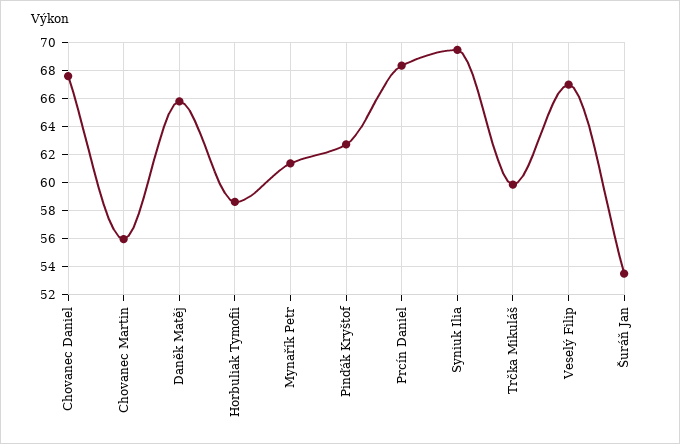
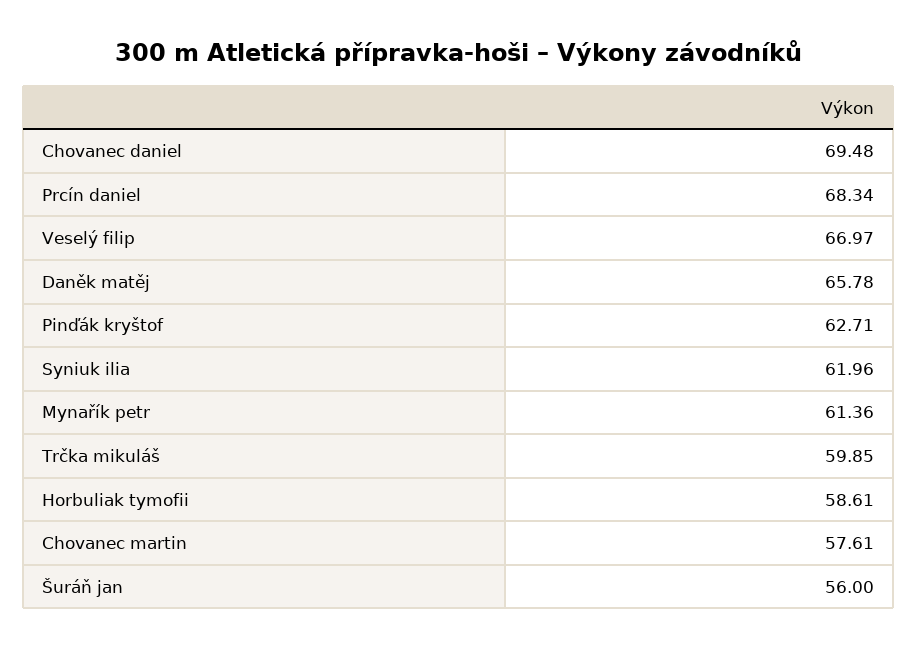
  {
-   "Chovanec Daniel": 67.5,
+   "Chovanec Daniel": 69.48,
-   "Chovanec Martin": 56,
+   "Chovanec Martin": 57.61,
    "Daněk Matěj": 65.78,
    "Horbuliak Tymofii": 58.61,
    "Mynařík Petr": 61.36,
    "Pinďák Kryštof": 62.71,
    "Prcín Daniel": 68.34,
-   "Syniuk Ilia": 69.5,
+   "Syniuk Ilia": 61.96,
    "Trčka Mikuláš": 59.85,
    "Veselý Filip": 66.97,
-   "Šuráň Jan": 53.5
+   "Šuráň Jan": 56
  }

